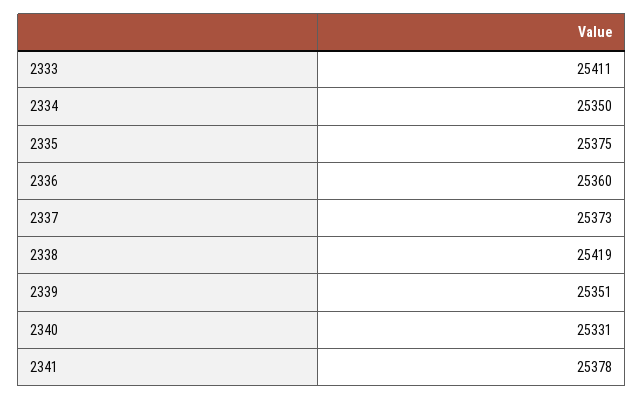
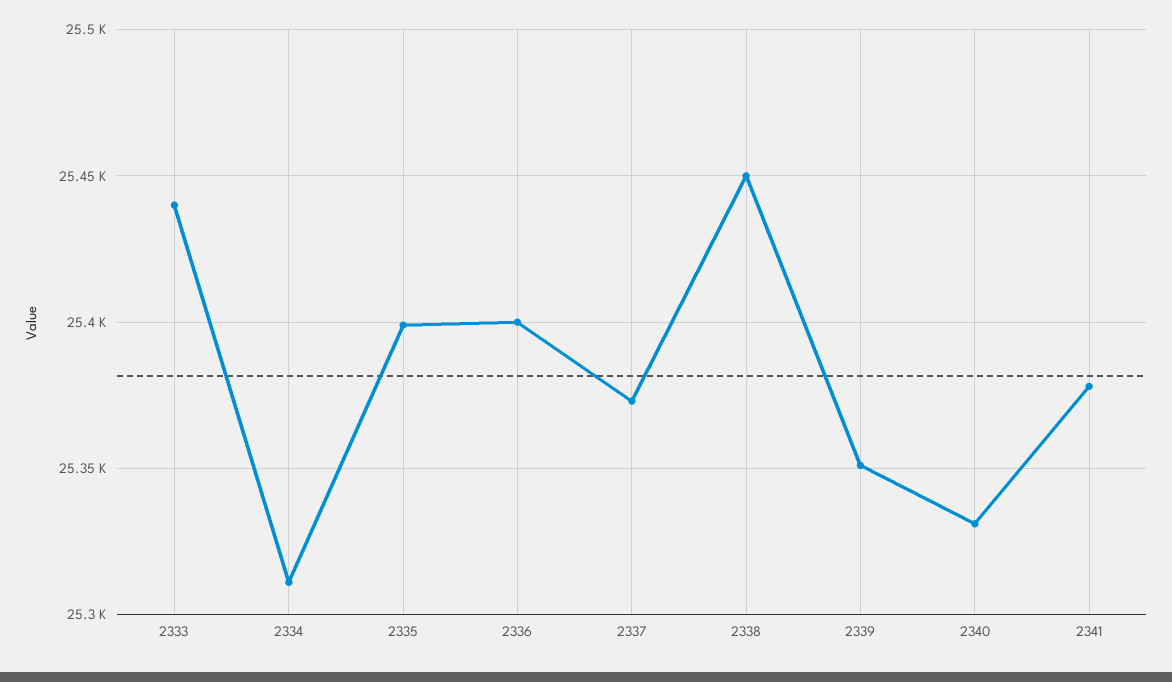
  {
-   "2333": 25411,
+   "2333": 25440,
-   "2334": 25350,
+   "2334": 25310,
-   "2335": 25375,
+   "2335": 25400,
-   "2336": 25360,
+   "2336": 25400,
    "2337": 25373,
-   "2338": 25419,
+   "2338": 25450,
    "2339": 25351,
    "2340": 25331,
    "2341": 25378
  }

